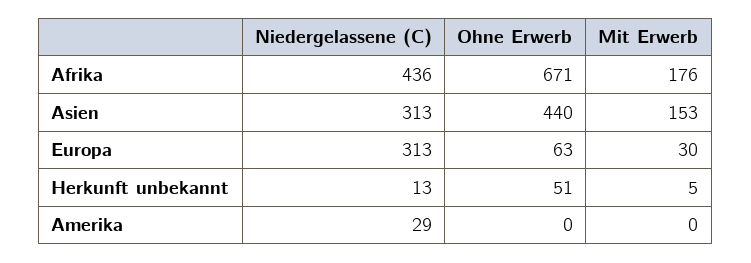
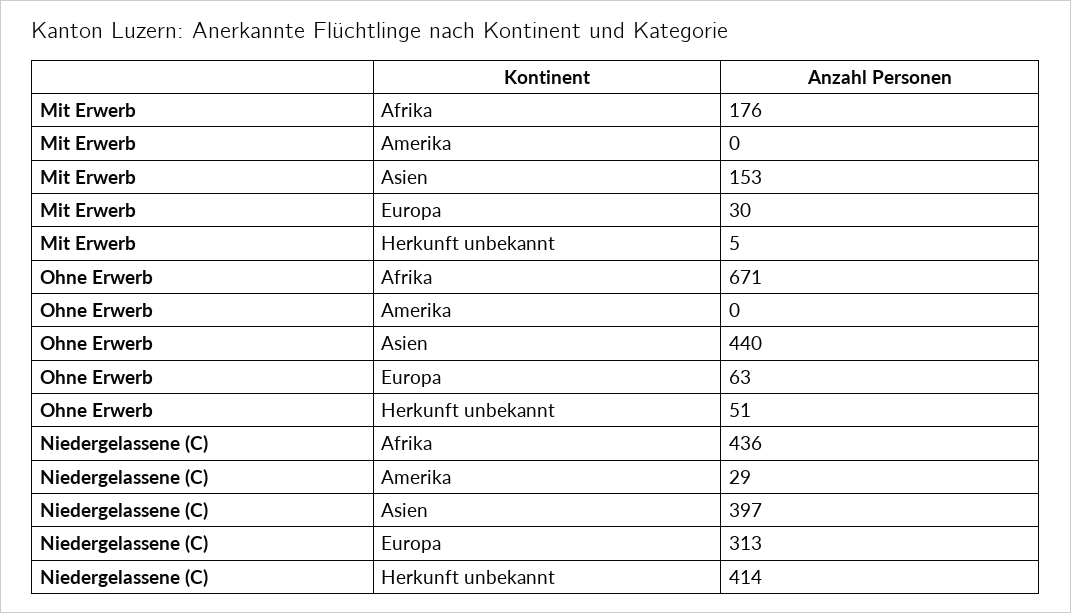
  {
    "Niedergelassene (C)": {
      "Afrika": 436,
-     "Asien": 313,
+     "Asien": 397,
      "Europa": 313,
-     "Herkunft unbekannt": 13,
+     "Herkunft unbekannt": 414,
      "Amerika": 29
    },
    "Ohne Erwerb": {
      "Afrika": 671,
      "Asien": 440,
      "Europa": 63,
      "Herkunft unbekannt": 51,
      "Amerika": 0
    },
    "Mit Erwerb": {
      "Afrika": 176,
      "Asien": 153,
      "Europa": 30,
      "Herkunft unbekannt": 5,
      "Amerika": 0
    }
  }

